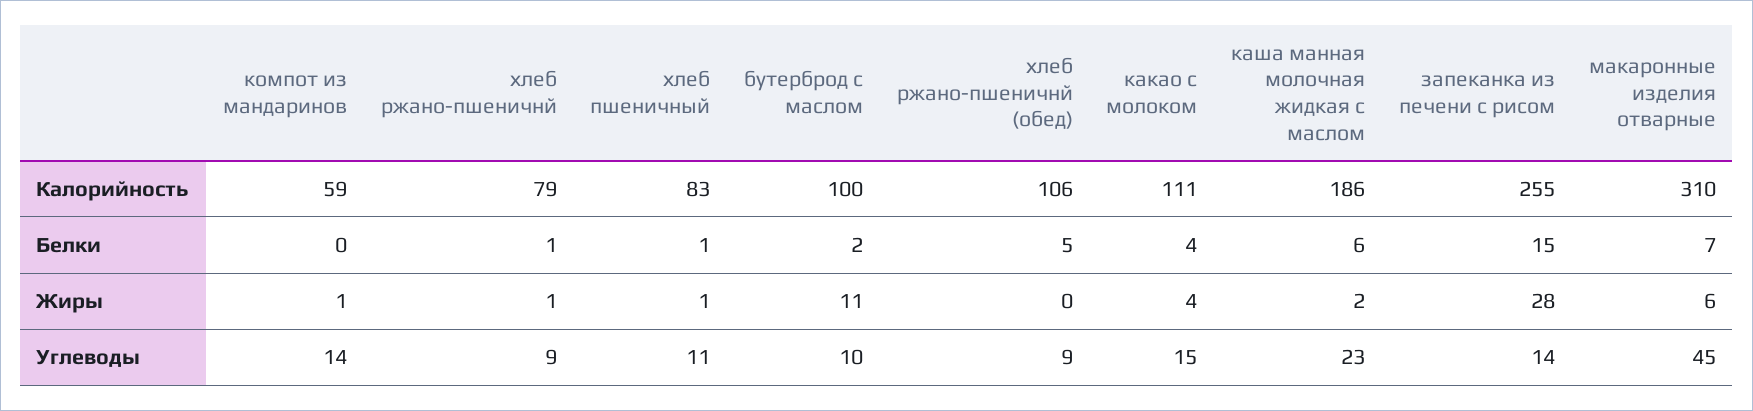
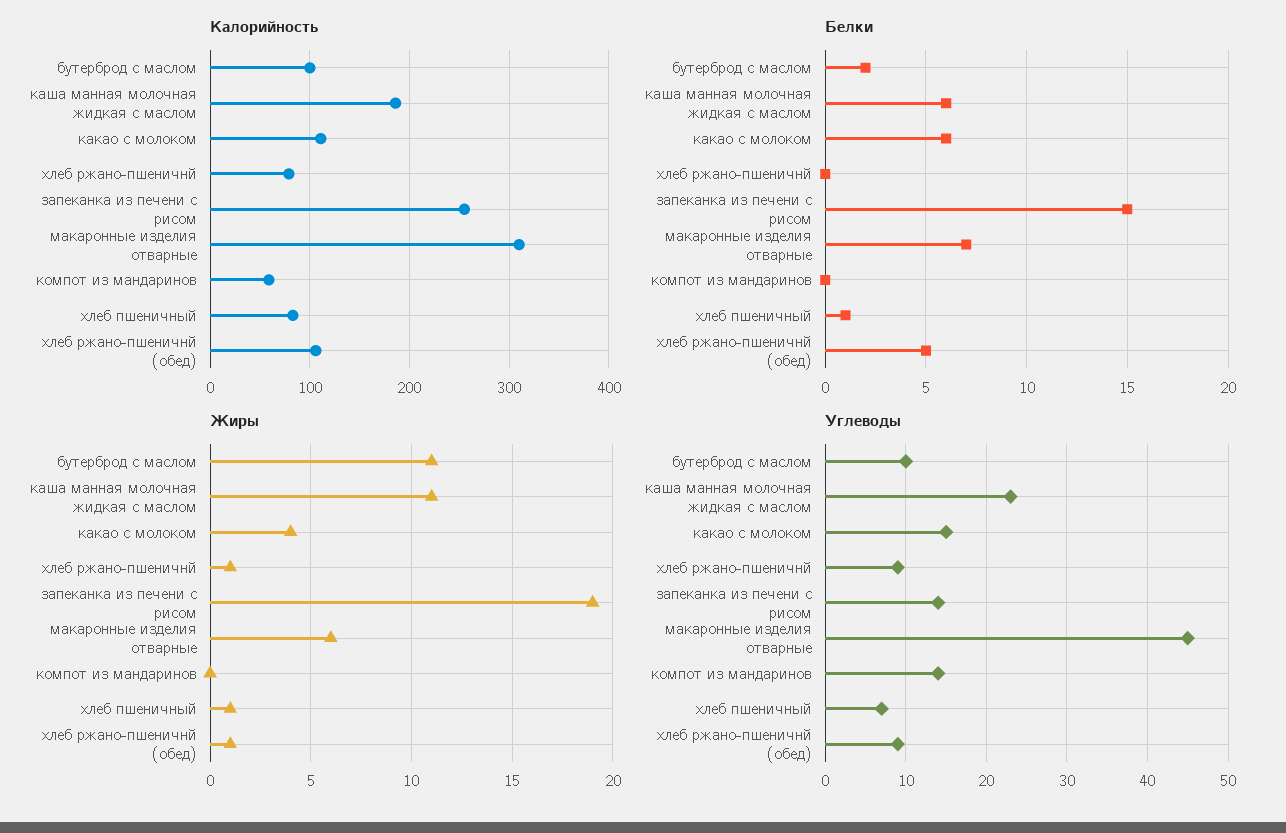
  {
    "Калорийность": {
      "компот из мандаринов": 59,
      "хлеб ржано-пшеничнй": 79,
      "хлеб пшеничный": 83,
      "бутерброд с маслом": 100,
      "хлеб ржано-пшеничнй (обед)": 106,
      "какао с молоком": 111,
      "каша манная молочная жидкая с маслом": 186,
      "запеканка из печени с рисом": 255,
      "макаронные изделия отварные": 310
    },
    "Белки": {
      "компот из мандаринов": 0,
-     "хлеб ржано-пшеничнй": 1,
+     "хлеб ржано-пшеничнй": 0,
      "хлеб пшеничный": 1,
      "бутерброд с маслом": 2,
      "хлеб ржано-пшеничнй (обед)": 5,
-     "какао с молоком": 4,
+     "какао с молоком": 6,
      "каша манная молочная жидкая с маслом": 6,
      "запеканка из печени с рисом": 15,
      "макаронные изделия отварные": 7
    },
    "Жиры": {
-     "компот из мандаринов": 1,
+     "компот из мандаринов": 0,
      "хлеб ржано-пшеничнй": 1,
      "хлеб пшеничный": 1,
      "бутерброд с маслом": 11,
-     "хлеб ржано-пшеничнй (обед)": 0,
+     "хлеб ржано-пшеничнй (обед)": 1,
      "какао с молоком": 4,
-     "каша манная молочная жидкая с маслом": 2,
+     "каша манная молочная жидкая с маслом": 11,
-     "запеканка из печени с рисом": 28,
+     "запеканка из печени с рисом": 19,
      "макаронные изделия отварные": 6
    },
    "Углеводы": {
      "компот из мандаринов": 14,
      "хлеб ржано-пшеничнй": 9,
-     "хлеб пшеничный": 11,
+     "хлеб пшеничный": 7,
      "бутерброд с маслом": 10,
      "хлеб ржано-пшеничнй (обед)": 9,
      "какао с молоком": 15,
      "каша манная молочная жидкая с маслом": 23,
      "запеканка из печени с рисом": 14,
      "макаронные изделия отварные": 45
    }
  }

